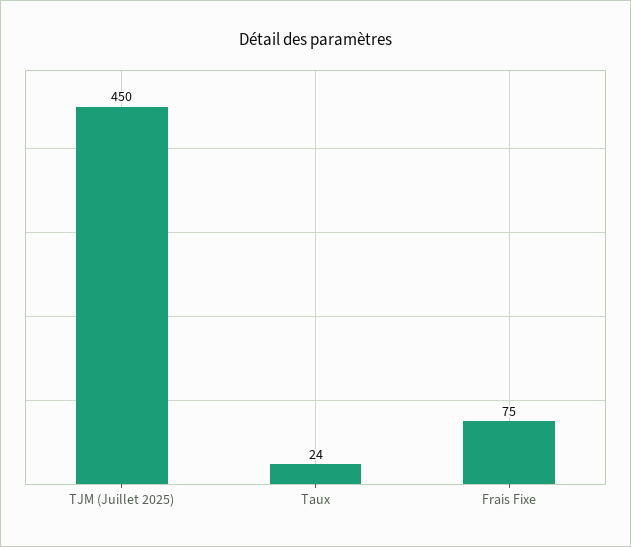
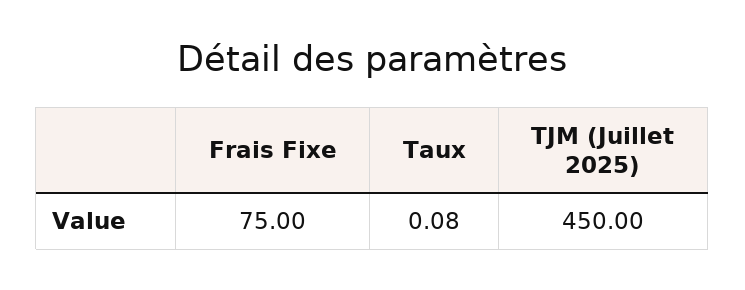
  {
    "TJM (Juillet 2025)": 450,
-   "Taux": 24,
+   "Taux": 0.08,
    "Frais Fixe": 75
  }

